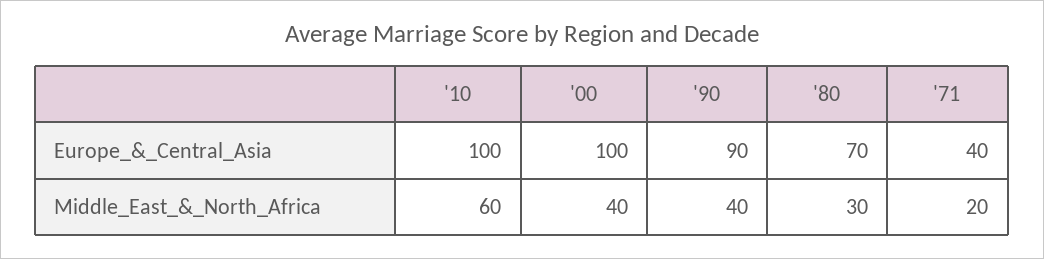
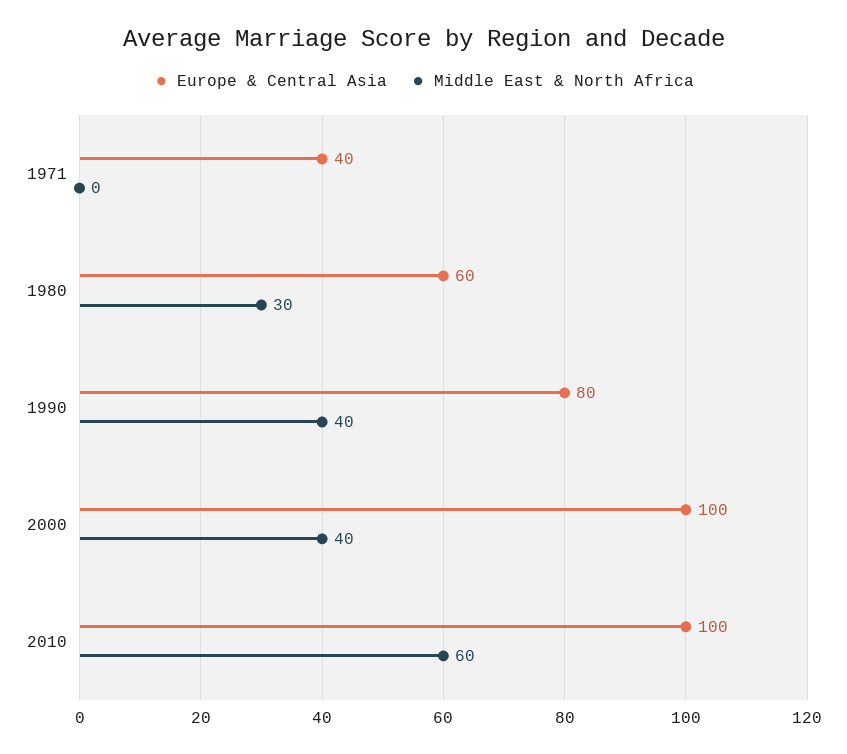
  {
    "Europe_&_Central_Asia": {
      "'10": 100,
      "'00": 100,
-     "'90": 90,
+     "'90": 80,
-     "'80": 70,
+     "'80": 60,
      "'71": 40
    },
    "Middle_East_&_North_Africa": {
      "'10": 60,
      "'00": 40,
      "'90": 40,
      "'80": 30,
-     "'71": 20
+     "'71": 0
    }
  }

